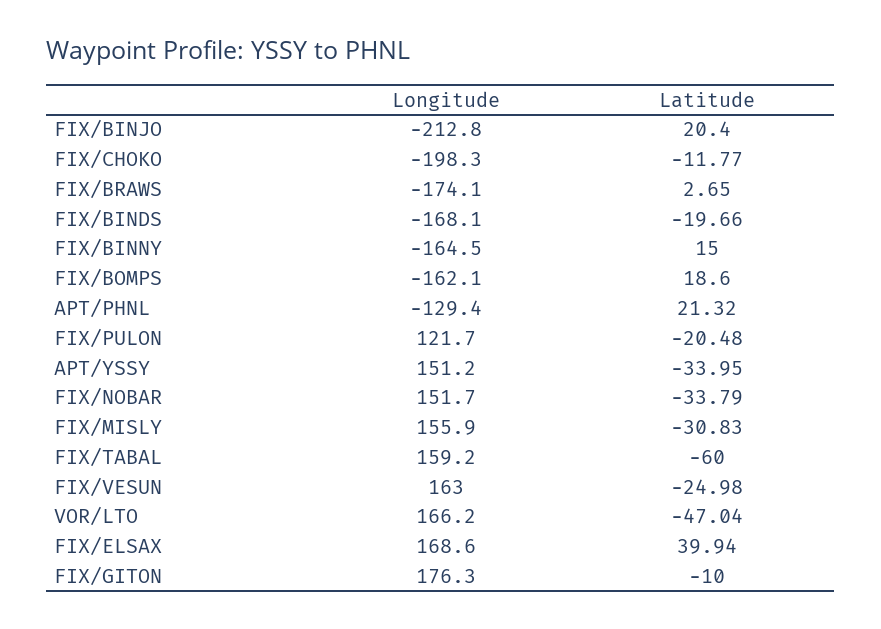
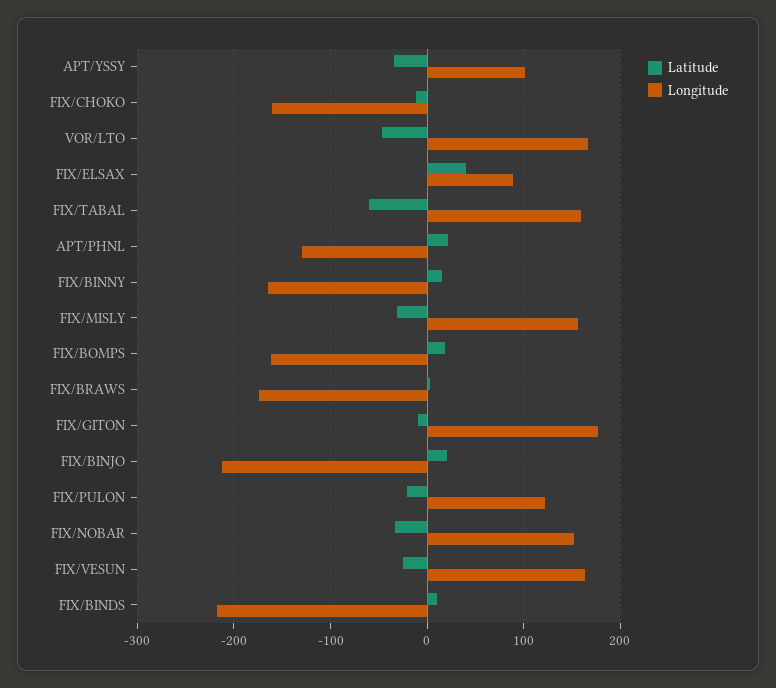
  {
    "Longitude": {
      "FIX/BINJO": -212.8,
-     "FIX/CHOKO": -198.3,
+     "FIX/CHOKO": -160,
      "FIX/BRAWS": -174.1,
-     "FIX/BINDS": -168.1,
+     "FIX/BINDS": -220,
      "FIX/BINNY": -164.5,
      "FIX/BOMPS": -162.1,
      "APT/PHNL": -129.4,
      "FIX/PULON": 121.7,
-     "APT/YSSY": 151.2,
+     "APT/YSSY": 100,
      "FIX/NOBAR": 151.7,
      "FIX/MISLY": 155.9,
      "FIX/TABAL": 159.2,
      "FIX/VESUN": 163,
      "VOR/LTO": 166.2,
-     "FIX/ELSAX": 168.6,
+     "FIX/ELSAX": 90,
      "FIX/GITON": 176.3
    },
    "Latitude": {
      "FIX/BINJO": 20.4,
      "FIX/CHOKO": -11.77,
      "FIX/BRAWS": 2.65,
-     "FIX/BINDS": -19.66,
+     "FIX/BINDS": 10,
      "FIX/BINNY": 15,
      "FIX/BOMPS": 18.6,
      "APT/PHNL": 21.32,
      "FIX/PULON": -20.48,
      "APT/YSSY": -33.95,
      "FIX/NOBAR": -33.79,
      "FIX/MISLY": -30.83,
      "FIX/TABAL": -60,
      "FIX/VESUN": -24.98,
      "VOR/LTO": -47.04,
      "FIX/ELSAX": 39.94,
      "FIX/GITON": -10
    }
  }

